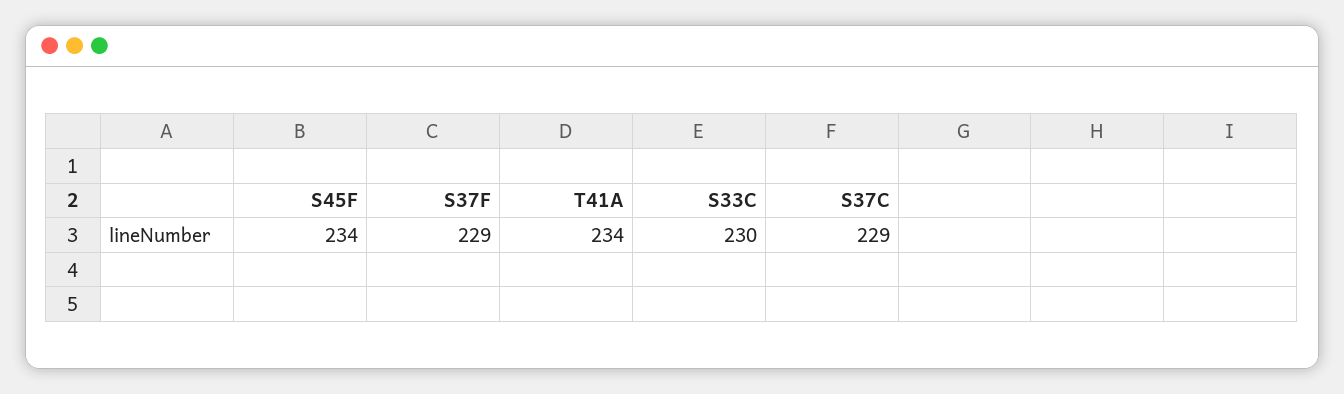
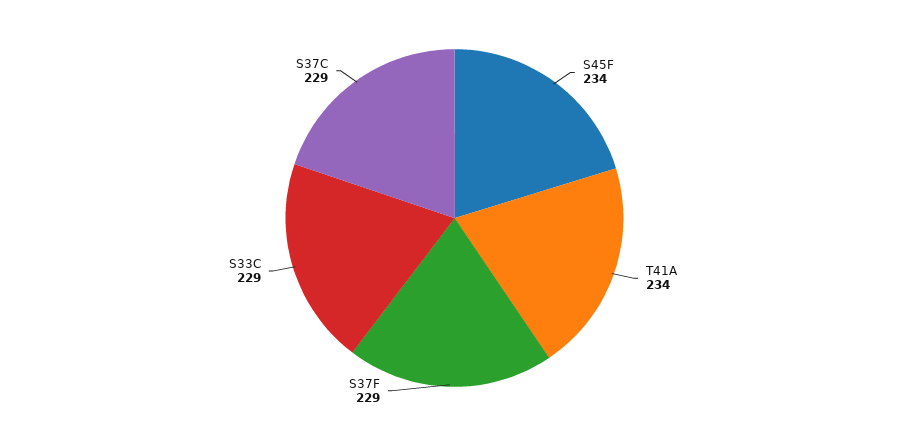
  {
    "S45F": 234,
    "S37F": 229,
    "T41A": 234,
-   "S33C": 230,
+   "S33C": 229,
    "S37C": 229
  }

